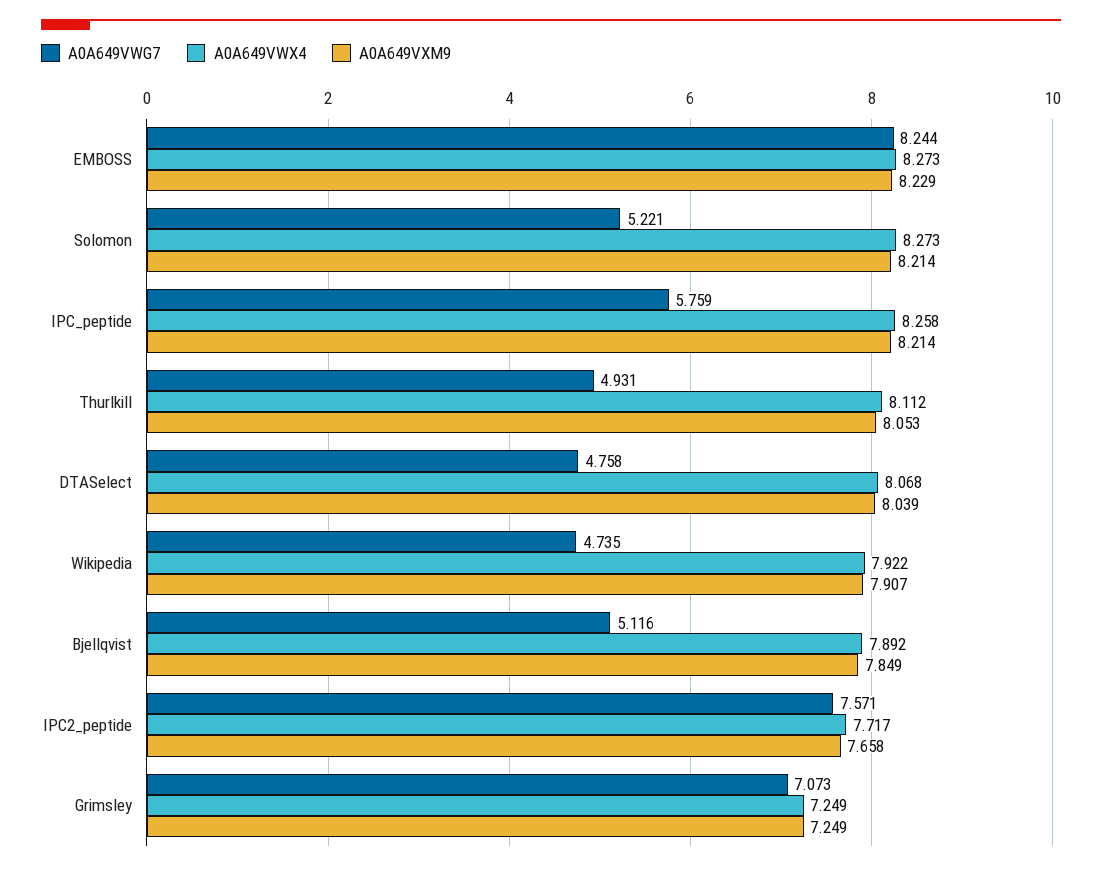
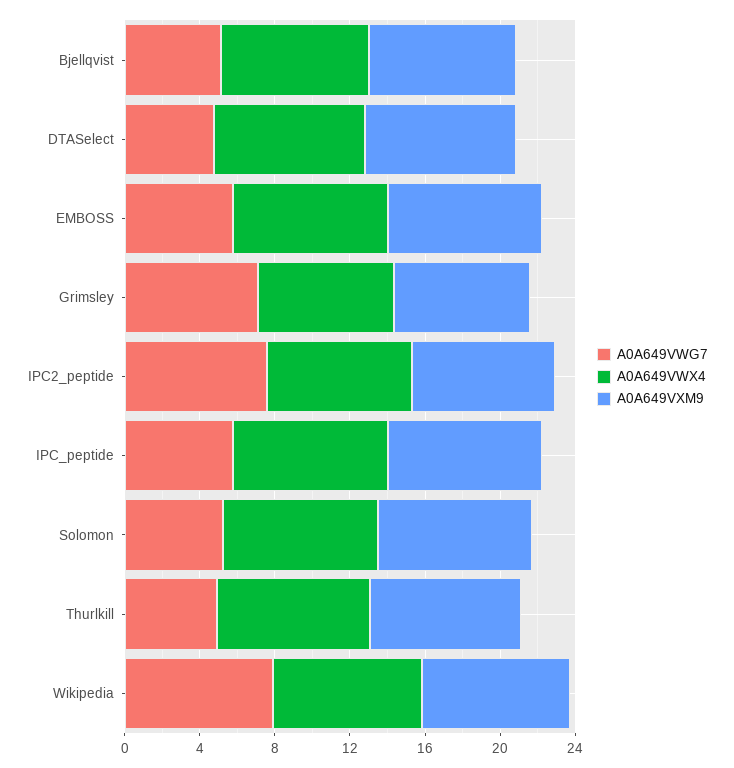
  {
    "A0A649VWG7": {
-     "EMBOSS": 8.244,
+     "EMBOSS": 6,
      "Solomon": 5.221,
      "IPC_peptide": 5.759,
      "Thurlkill": 4.931,
      "DTASelect": 4.758,
-     "Wikipedia": 4.735,
+     "Wikipedia": 8,
      "Bjellqvist": 5.116,
      "IPC2_peptide": 7.571,
      "Grimsley": 7.073
    },
    "A0A649VWX4": {
      "EMBOSS": 8.273,
      "Solomon": 8.273,
      "IPC_peptide": 8.258,
      "Thurlkill": 8.112,
      "DTASelect": 8.068,
      "Wikipedia": 7.922,
      "Bjellqvist": 7.892,
      "IPC2_peptide": 7.717,
      "Grimsley": 7.249
    },
    "A0A649VXM9": {
      "EMBOSS": 8.229,
      "Solomon": 8.214,
      "IPC_peptide": 8.214,
      "Thurlkill": 8.053,
      "DTASelect": 8.039,
      "Wikipedia": 7.907,
      "Bjellqvist": 7.849,
      "IPC2_peptide": 7.658,
      "Grimsley": 7.249
    }
  }

